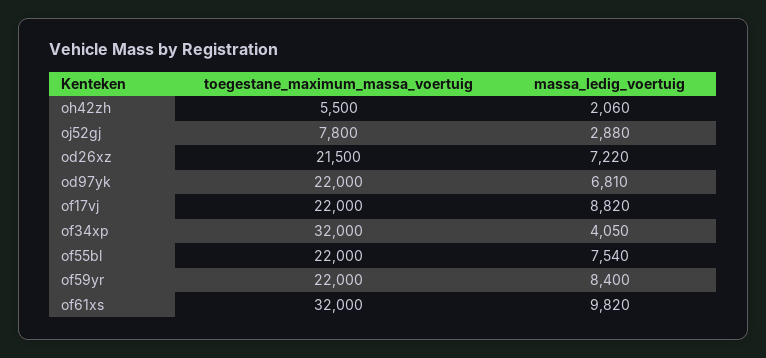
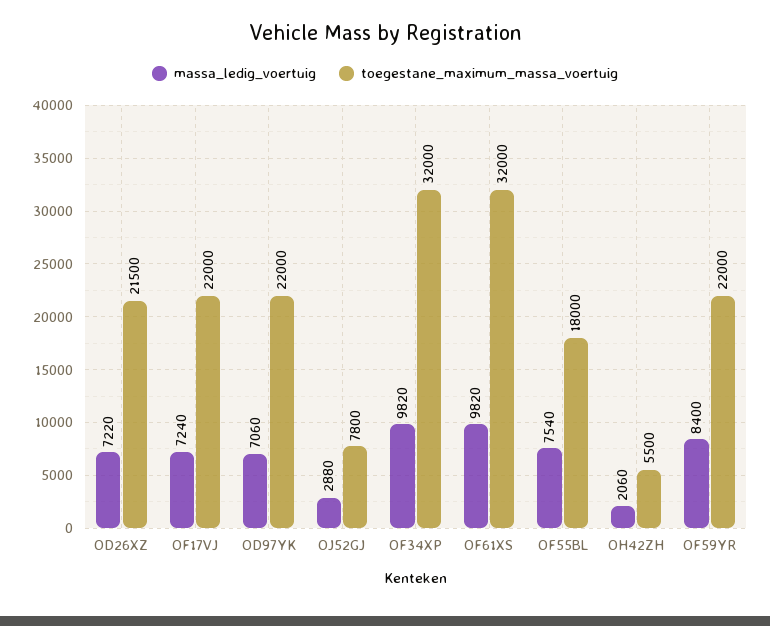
  {
    "toegestane_maximum_massa_voertuig": {
      "oh42zh": 5500,
      "oj52gj": 7800,
      "od26xz": 21500,
      "od97yk": 22000,
      "of17vj": 22000,
      "of34xp": 32000,
-     "of55bl": 22000,
+     "of55bl": 18000,
      "of59yr": 22000,
      "of61xs": 32000
    },
    "massa_ledig_voertuig": {
      "oh42zh": 2060,
      "oj52gj": 2880,
      "od26xz": 7220,
-     "od97yk": 6810,
+     "od97yk": 7060,
-     "of17vj": 8820,
+     "of17vj": 7240,
-     "of34xp": 4050,
+     "of34xp": 9820,
      "of55bl": 7540,
      "of59yr": 8400,
      "of61xs": 9820
    }
  }

